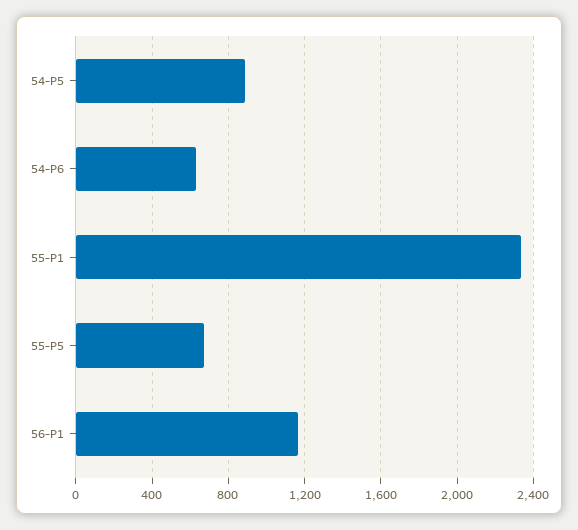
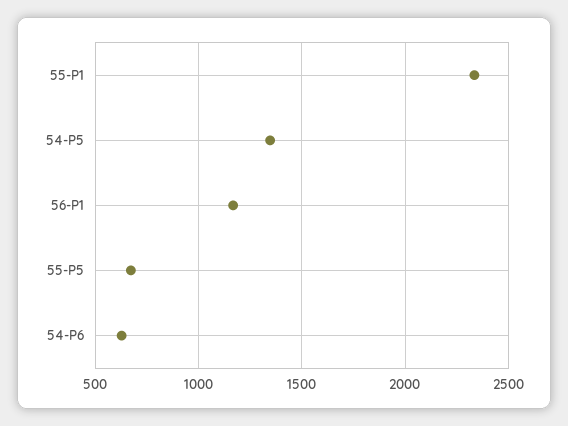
  {
-   "54-P5": 900,
+   "54-P5": 1350,
    "54-P6": 650,
    "55-P1": 2350,
    "55-P5": 650,
    "56-P1": 1150
  }

